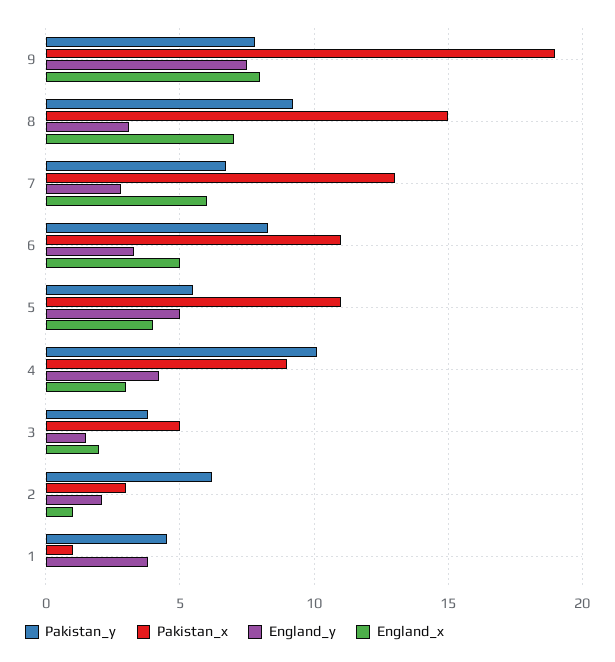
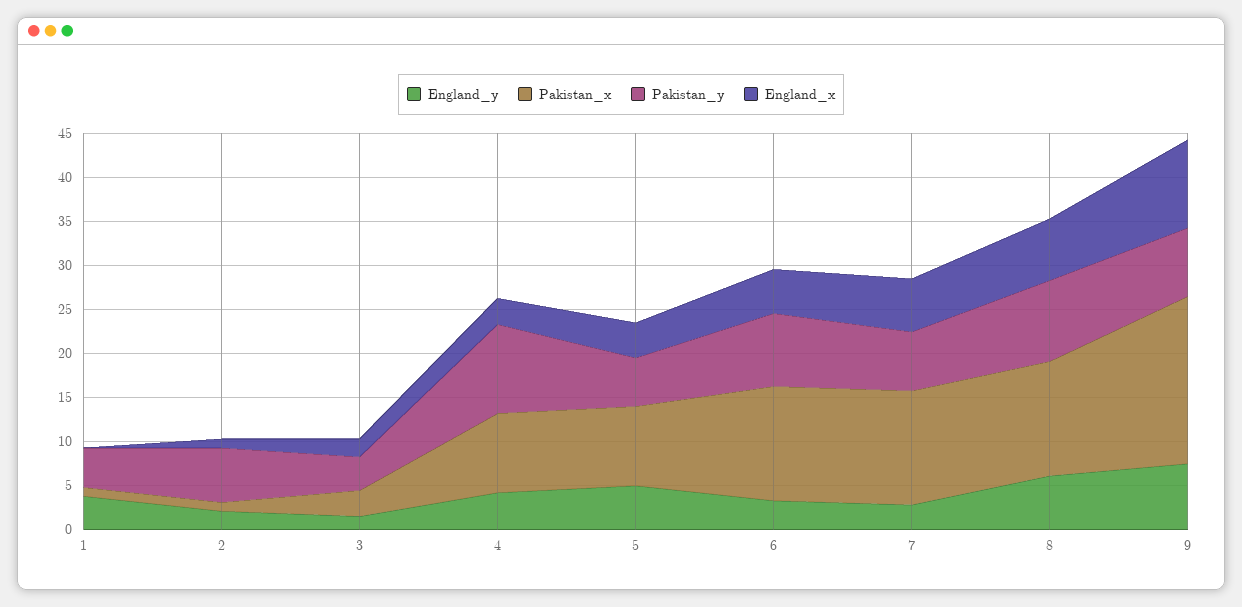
  {
    "Pakistan_y": {
      "9": 8,
      "8": 9,
      "7": 6.5,
      "6": 8.5,
      "5": 5.5,
      "4": 10,
      "3": 4,
      "2": 6,
      "1": 4.5
    },
    "Pakistan_x": {
      "9": 19,
-     "8": 15,
+     "8": 13,
      "7": 13,
-     "6": 11,
+     "6": 13,
-     "5": 11,
+     "5": 9,
      "4": 9,
-     "3": 5,
+     "3": 3,
-     "2": 3,
+     "2": 1,
      "1": 1
    },
    "England_y": {
      "9": 7.5,
-     "8": 3,
+     "8": 6,
      "7": 3,
      "6": 3.5,
      "5": 5,
      "4": 4,
      "3": 1.5,
      "2": 2,
      "1": 4
    },
    "England_x": {
-     "9": 8,
+     "9": 10,
      "8": 7,
      "7": 6,
      "6": 5,
      "5": 4,
      "4": 3,
      "3": 2,
      "2": 1,
      "1": 0
    }
  }

